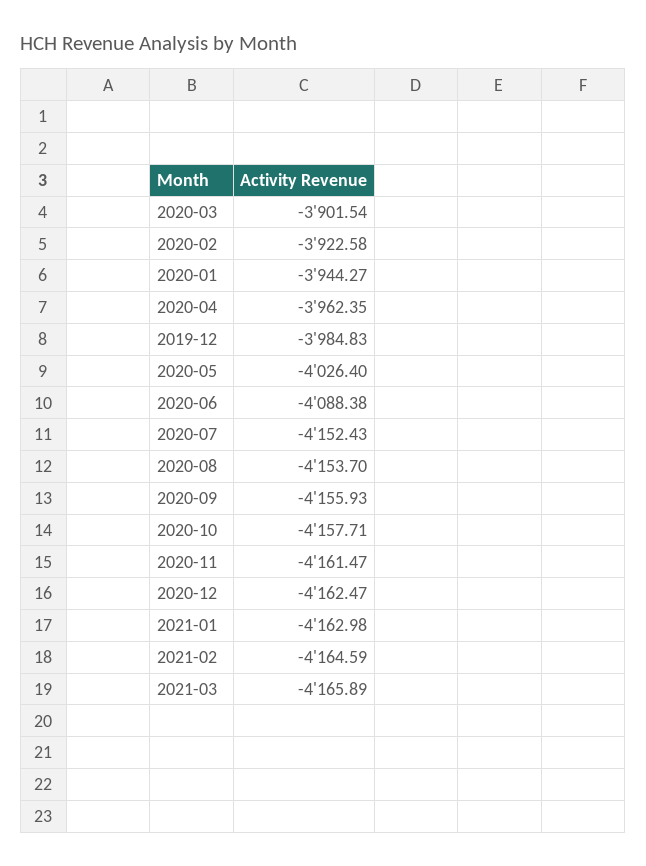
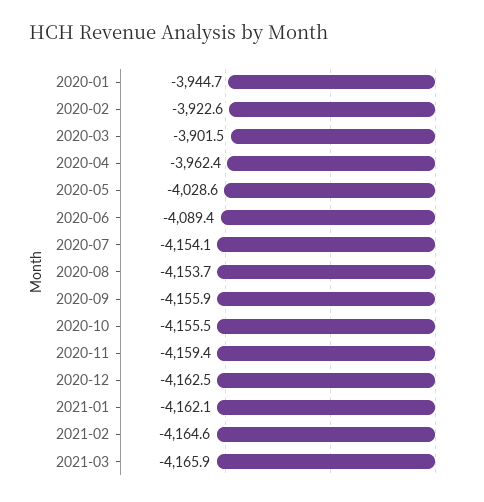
  {
    "2020-03": -3901.54,
    "2020-02": -3922.58,
-   "2020-01": -3944.27,
+   "2020-01": -3944.7,
    "2020-04": -3962.35,
-   "2019-12": -3984.83,
-   "2020-05": -4026.4,
+   "2020-05": -4028.6,
-   "2020-06": -4088.38,
+   "2020-06": -4089.4,
-   "2020-07": -4152.43,
+   "2020-07": -4154.1,
    "2020-08": -4153.7,
    "2020-09": -4155.93,
-   "2020-10": -4157.71,
+   "2020-10": -4155.5,
-   "2020-11": -4161.47,
+   "2020-11": -4159.4,
    "2020-12": -4162.47,
-   "2021-01": -4162.98,
+   "2021-01": -4162.1,
    "2021-02": -4164.59,
    "2021-03": -4165.89
  }

